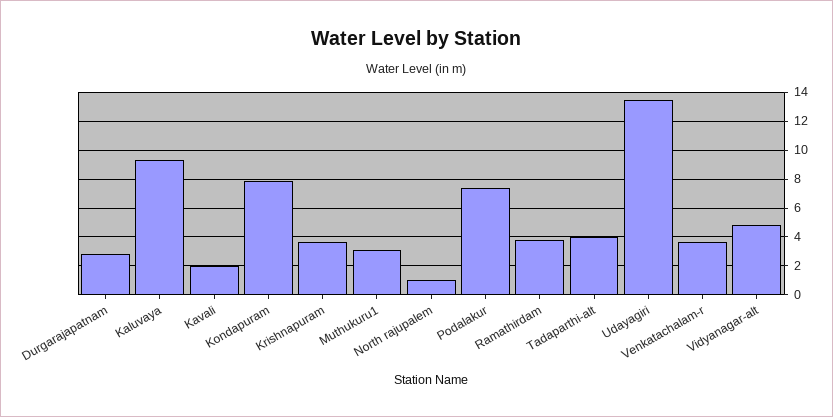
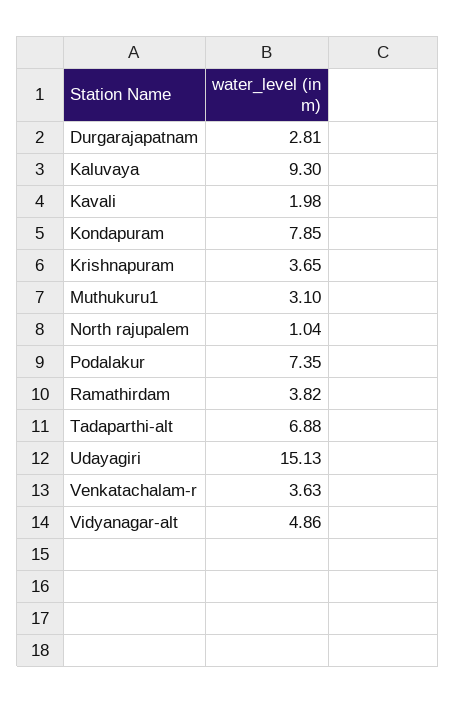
  {
    "Durgarajapatnam": 2.81,
    "Kaluvaya": 9.3,
    "Kavali": 1.98,
    "Kondapuram": 7.85,
    "Krishnapuram": 3.65,
    "Muthukuru1": 3.1,
    "North rajupalem": 1.04,
    "Podalakur": 7.35,
    "Ramathirdam": 3.82,
-   "Tadaparthi-alt": 4,
+   "Tadaparthi-alt": 6.88,
-   "Udayagiri": 13.5,
+   "Udayagiri": 15.13,
    "Venkatachalam-r": 3.63,
    "Vidyanagar-alt": 4.86
  }

